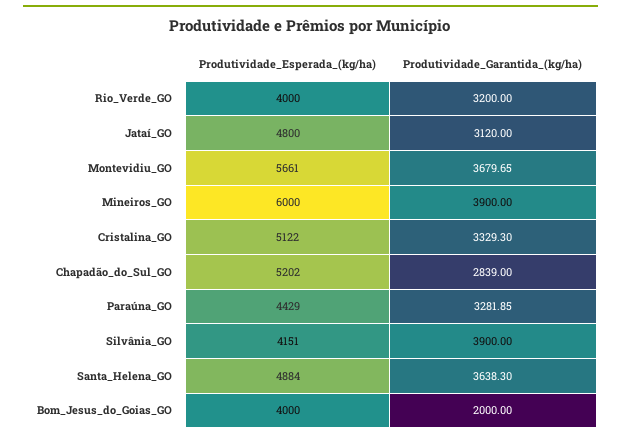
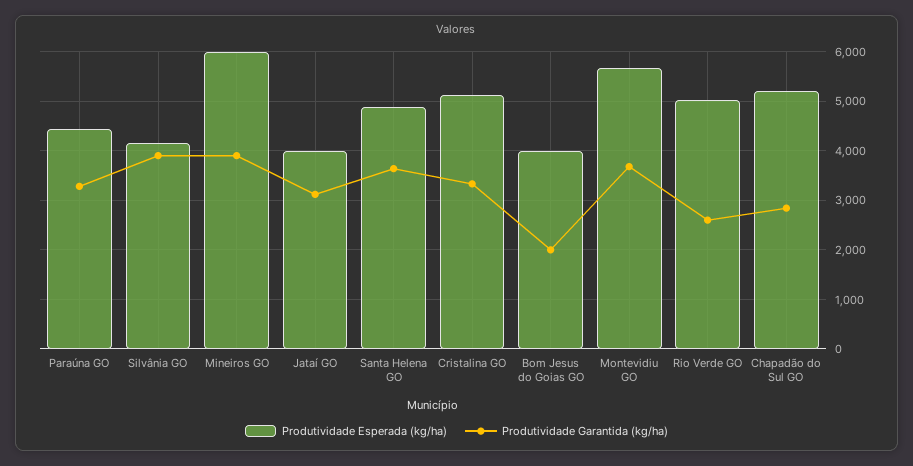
  {
    "Produtividade_Esperada_(kg/ha)": {
-     "Rio_Verde_GO": 4000,
+     "Rio_Verde_GO": 5000,
-     "Jataí_GO": 4800,
+     "Jataí_GO": 4000,
      "Montevidiu_GO": 5661,
      "Mineiros_GO": 6000,
      "Cristalina_GO": 5122,
      "Chapadão_do_Sul_GO": 5202,
      "Paraúna_GO": 4429,
      "Silvânia_GO": 4151,
      "Santa_Helena_GO": 4884,
      "Bom_Jesus_do_Goias_GO": 4000
    },
    "Produtividade_Garantida_(kg/ha)": {
-     "Rio_Verde_GO": 3200,
+     "Rio_Verde_GO": 2600,
      "Jataí_GO": 3120,
      "Montevidiu_GO": 3679.65,
      "Mineiros_GO": 3900,
      "Cristalina_GO": 3329.3,
      "Chapadão_do_Sul_GO": 2839,
      "Paraúna_GO": 3281.85,
      "Silvânia_GO": 3900,
      "Santa_Helena_GO": 3638.3,
      "Bom_Jesus_do_Goias_GO": 2000
    }
  }

